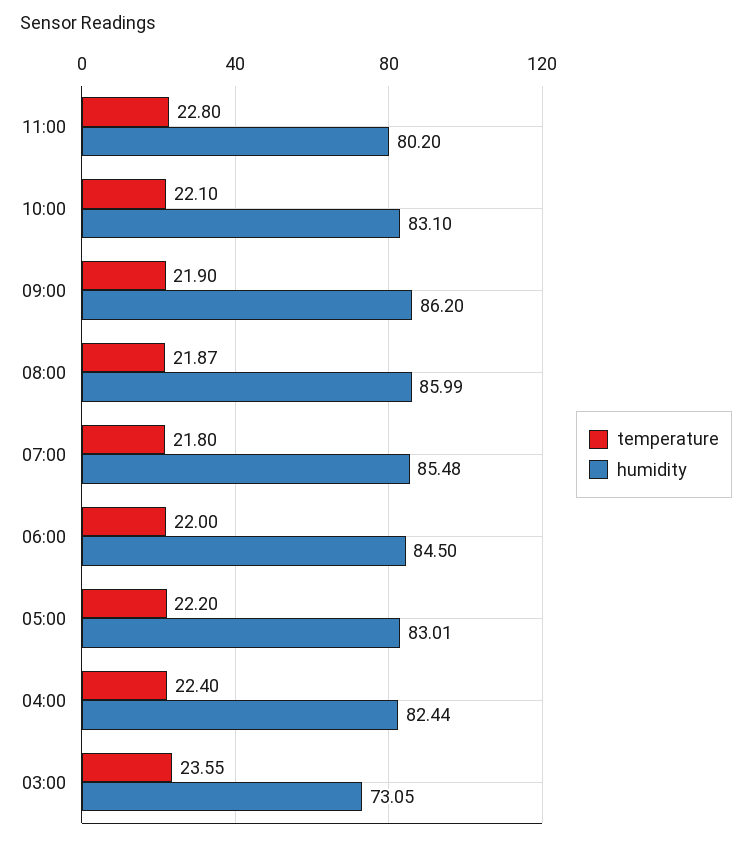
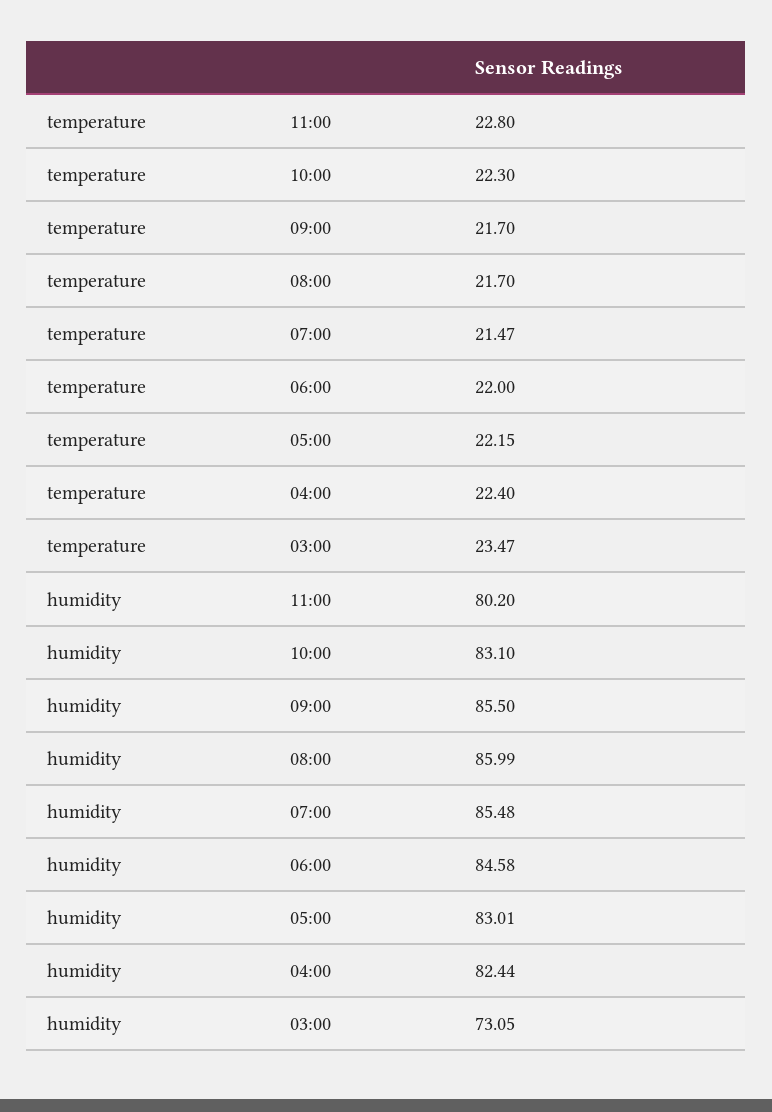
  {
    "temperature": {
      "11:00": 22.8,
-     "10:00": 22.1,
+     "10:00": 22.3,
-     "09:00": 21.9,
+     "09:00": 21.7,
-     "08:00": 21.87,
+     "08:00": 21.7,
-     "07:00": 21.8,
+     "07:00": 21.47,
      "06:00": 22,
-     "05:00": 22.2,
+     "05:00": 22.15,
      "04:00": 22.4,
-     "03:00": 23.55
+     "03:00": 23.47
    },
    "humidity": {
      "11:00": 80.2,
      "10:00": 83.1,
-     "09:00": 86.2,
+     "09:00": 85.5,
      "08:00": 85.99,
      "07:00": 85.48,
-     "06:00": 84.5,
+     "06:00": 84.58,
      "05:00": 83.01,
      "04:00": 82.44,
      "03:00": 73.05
    }
  }

